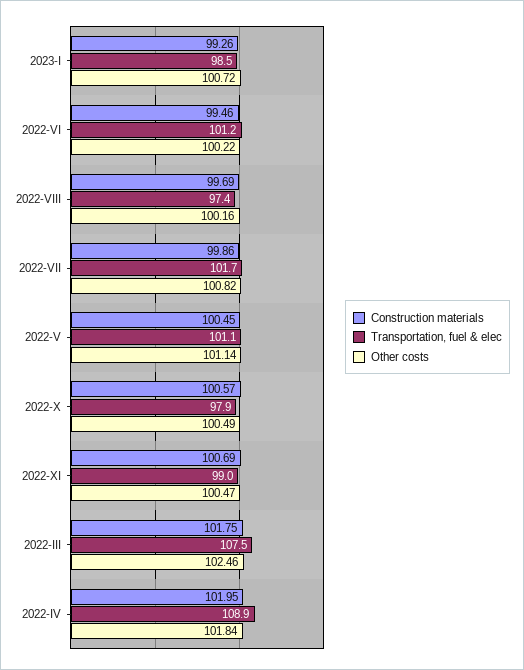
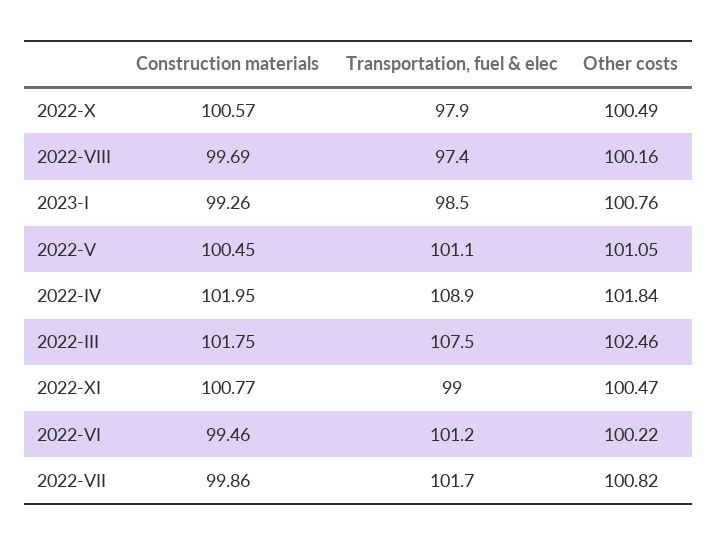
  {
    "Construction materials": {
      "2023-I": 99.26,
      "2022-VI": 99.46,
      "2022-VIII": 99.69,
      "2022-VII": 99.86,
      "2022-V": 100.45,
      "2022-X": 100.57,
-     "2022-XI": 100.69,
+     "2022-XI": 100.77,
      "2022-III": 101.75,
      "2022-IV": 101.95
    },
    "Transportation, fuel & elec": {
      "2023-I": 98.5,
      "2022-VI": 101.2,
      "2022-VIII": 97.4,
      "2022-VII": 101.7,
      "2022-V": 101.1,
      "2022-X": 97.9,
      "2022-XI": 99,
      "2022-III": 107.5,
      "2022-IV": 108.9
    },
    "Other costs": {
-     "2023-I": 100.72,
+     "2023-I": 100.76,
      "2022-VI": 100.22,
      "2022-VIII": 100.16,
      "2022-VII": 100.82,
-     "2022-V": 101.14,
+     "2022-V": 101.05,
      "2022-X": 100.49,
      "2022-XI": 100.47,
      "2022-III": 102.46,
      "2022-IV": 101.84
    }
  }

